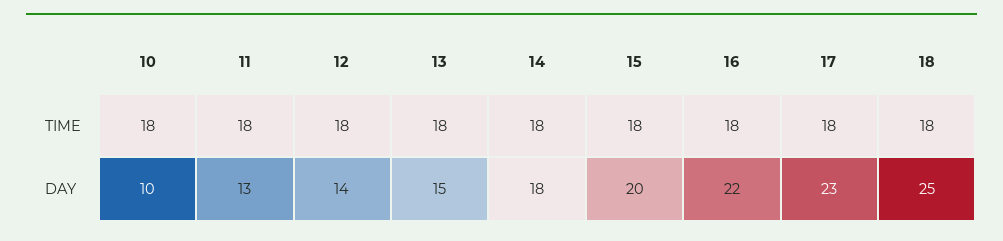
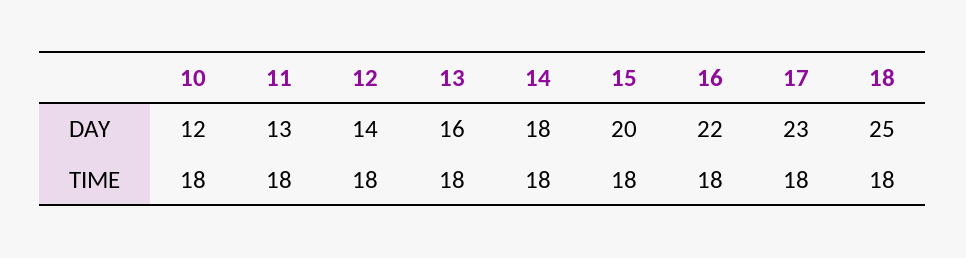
  {
    "10": {
      "TIME": 18,
-     "DAY": 10
+     "DAY": 12
    },
    "11": {
      "TIME": 18,
      "DAY": 13
    },
    "12": {
      "TIME": 18,
      "DAY": 14
    },
    "13": {
      "TIME": 18,
-     "DAY": 15
+     "DAY": 16
    },
    "14": {
      "TIME": 18,
      "DAY": 18
    },
    "15": {
      "TIME": 18,
      "DAY": 20
    },
    "16": {
      "TIME": 18,
      "DAY": 22
    },
    "17": {
      "TIME": 18,
      "DAY": 23
    },
    "18": {
      "TIME": 18,
      "DAY": 25
    }
  }

